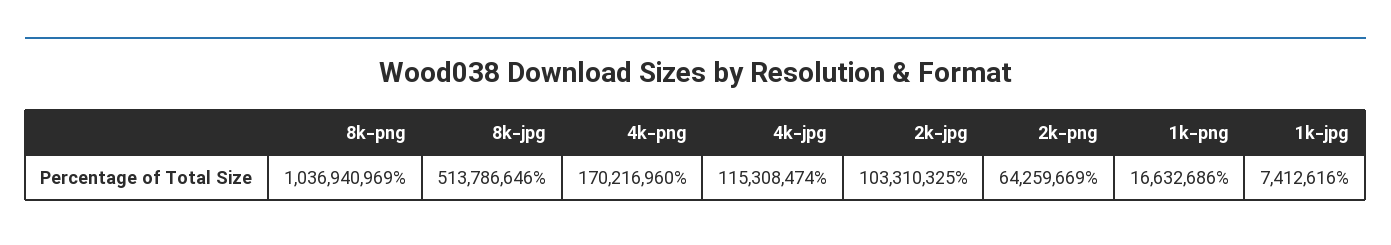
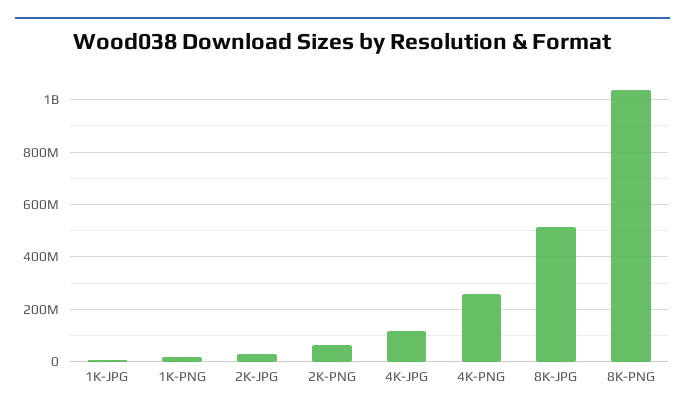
  {
    "8k-png": 1036940969,
    "8k-jpg": 513786646,
-   "4k-png": 170216960,
+   "4k-png": 250000000,
    "4k-jpg": 115308474,
-   "2k-jpg": 103310325,
+   "2k-jpg": 25000000,
    "2k-png": 64259669,
    "1k-png": 16632686,
    "1k-jpg": 7412616
  }

